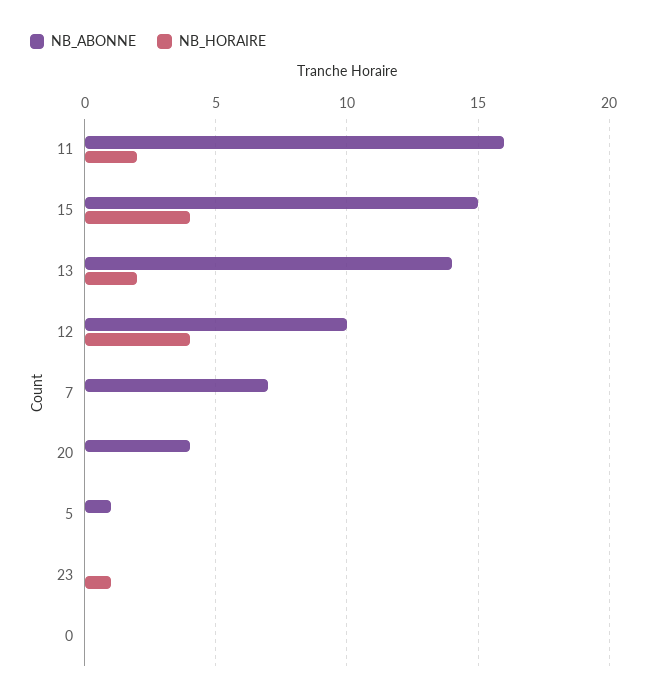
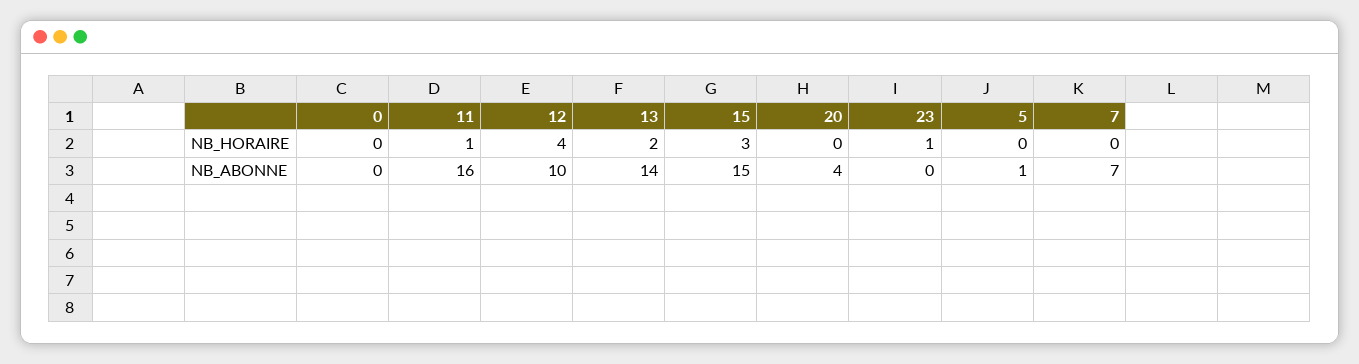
  {
    "NB_ABONNE": {
      "11": 16,
      "15": 15,
      "13": 14,
      "12": 10,
      "7": 7,
      "20": 4,
      "5": 1,
      "23": 0,
      "0": 0
    },
    "NB_HORAIRE": {
-     "11": 2,
+     "11": 1,
-     "15": 4,
+     "15": 3,
      "13": 2,
      "12": 4,
      "7": 0,
      "20": 0,
      "5": 0,
      "23": 1,
      "0": 0
    }
  }

